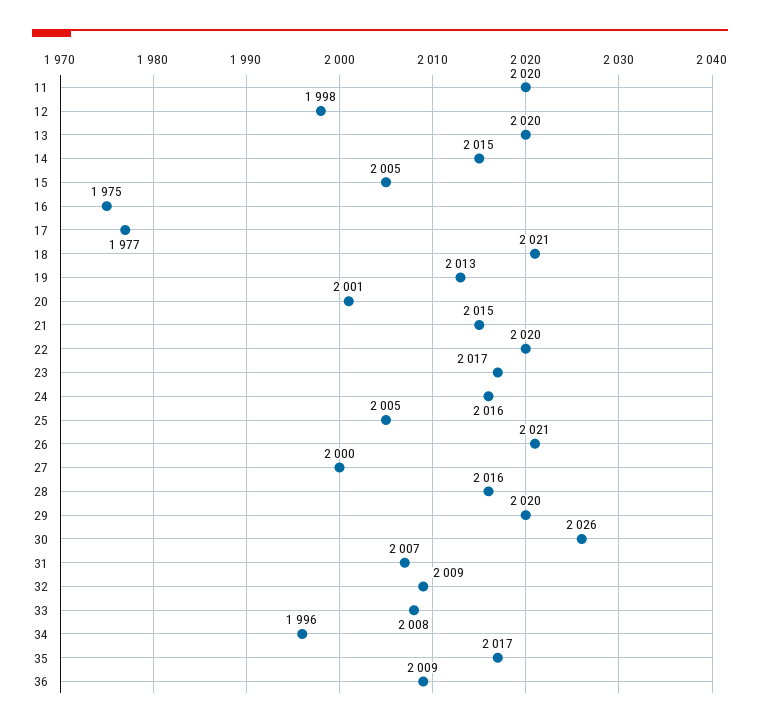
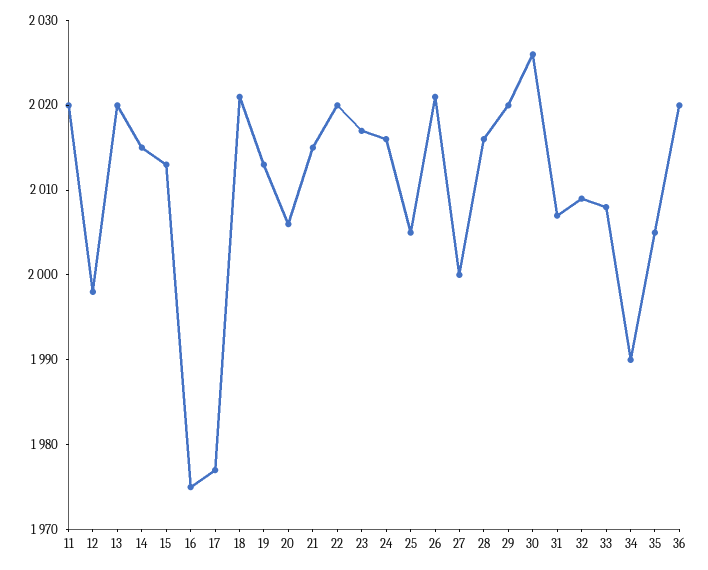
  {
    "11": 2020,
    "12": 1998,
    "13": 2020,
    "14": 2015,
-   "15": 2005,
+   "15": 2013,
    "16": 1975,
    "17": 1977,
    "18": 2021,
    "19": 2013,
-   "20": 2001,
+   "20": 2006,
    "21": 2015,
    "22": 2020,
    "23": 2017,
    "24": 2016,
    "25": 2005,
    "26": 2021,
    "27": 2000,
    "28": 2016,
    "29": 2020,
    "30": 2026,
    "31": 2007,
    "32": 2009,
    "33": 2008,
-   "34": 1996,
+   "34": 1990,
-   "35": 2017,
+   "35": 2005,
-   "36": 2009
+   "36": 2020
  }

